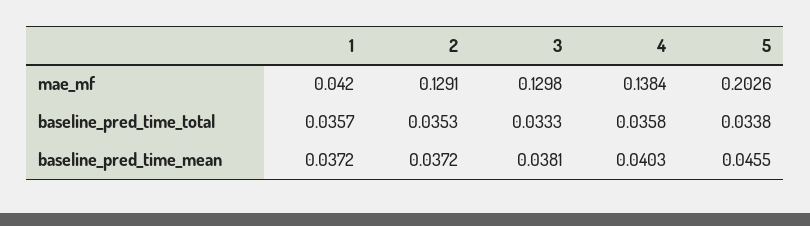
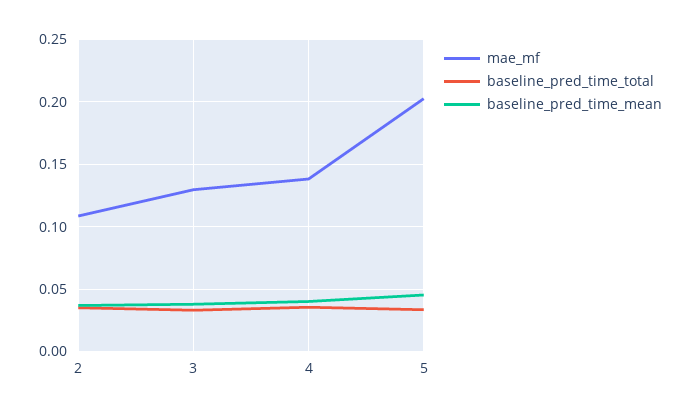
  {
    "mae_mf": {
-     "1": 0.042,
-     "2": 0.1291,
+     "2": 0.11,
      "3": 0.1298,
      "4": 0.1384,
      "5": 0.2026
    },
    "baseline_pred_time_total": {
-     "1": 0.0357,
      "2": 0.0353,
      "3": 0.0333,
      "4": 0.0358,
      "5": 0.0338
    },
    "baseline_pred_time_mean": {
-     "1": 0.0372,
      "2": 0.0372,
      "3": 0.0381,
      "4": 0.0403,
      "5": 0.0455
    }
  }

